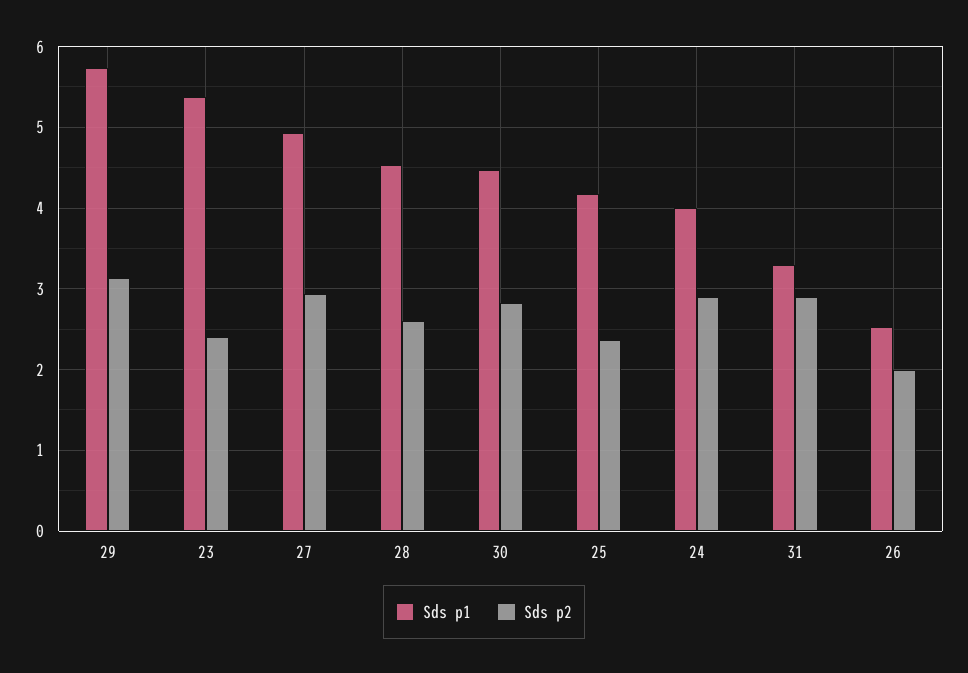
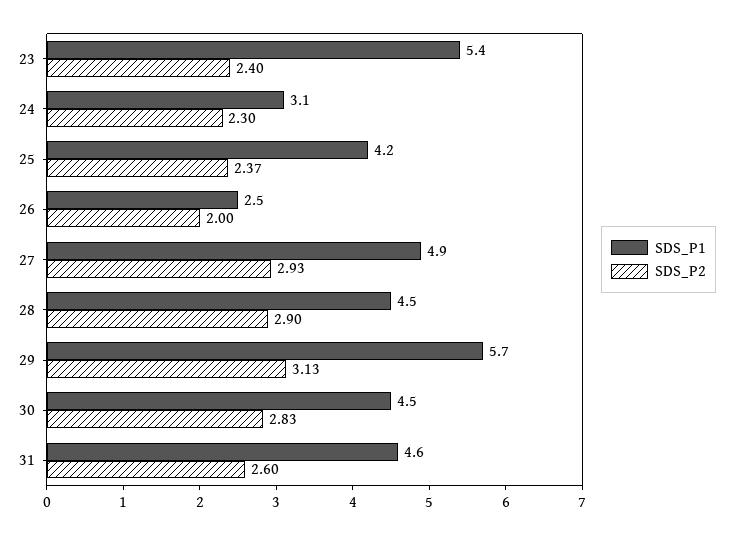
  {
    "Sds p1": {
      "29": 5.7,
      "23": 5.4,
      "27": 4.9,
      "28": 4.5,
      "30": 4.5,
      "25": 4.2,
-     "24": 4,
+     "24": 3.1,
-     "31": 3.3,
+     "31": 4.6,
      "26": 2.5
    },
    "Sds p2": {
      "29": 3.13,
      "23": 2.4,
      "27": 2.93,
-     "28": 2.6,
+     "28": 2.9,
      "30": 2.83,
      "25": 2.37,
-     "24": 2.9,
+     "24": 2.3,
-     "31": 2.9,
+     "31": 2.6,
      "26": 2
    }
  }

